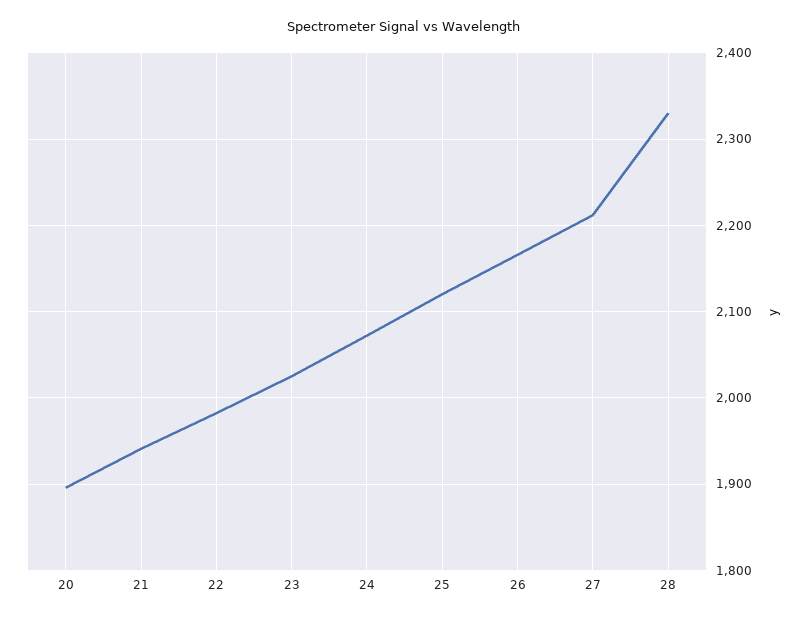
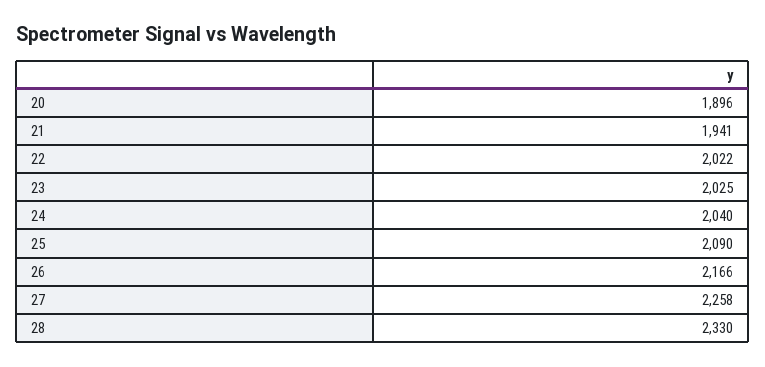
  {
    "20": 1896,
    "21": 1941,
-   "22": 1980,
+   "22": 2022,
    "23": 2025,
-   "24": 2070,
+   "24": 2040,
-   "25": 2120,
+   "25": 2090,
    "26": 2166,
-   "27": 2210,
+   "27": 2258,
    "28": 2330
  }

